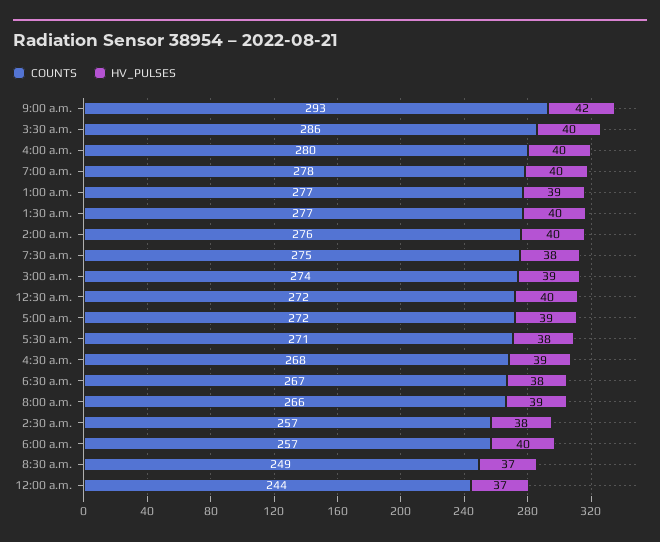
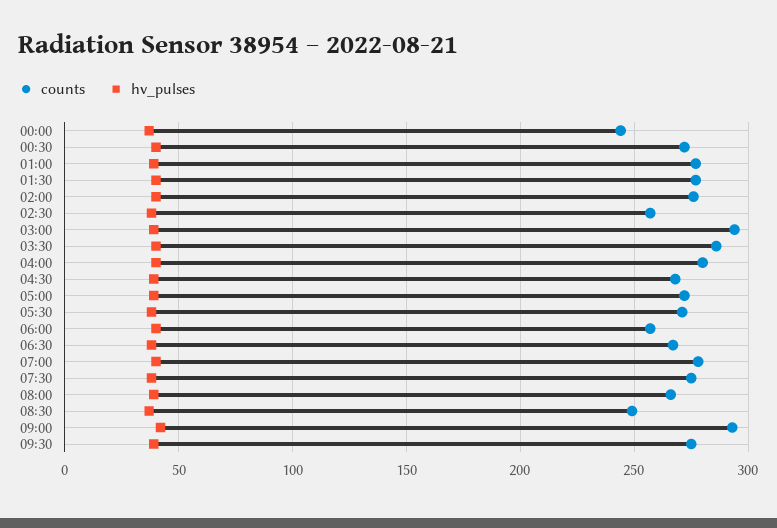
  {
    "COUNTS": {
      "9:00 a.m.": 293,
      "3:30 a.m.": 286,
      "4:00 a.m.": 280,
      "7:00 a.m.": 278,
      "1:00 a.m.": 277,
      "1:30 a.m.": 277,
      "2:00 a.m.": 276,
      "7:30 a.m.": 275,
-     "3:00 a.m.": 274,
+     "3:00 a.m.": 295,
      "12:30 a.m.": 272,
      "5:00 a.m.": 272,
      "5:30 a.m.": 271,
      "4:30 a.m.": 268,
      "6:30 a.m.": 267,
      "8:00 a.m.": 266,
      "2:30 a.m.": 257,
      "6:00 a.m.": 257,
      "8:30 a.m.": 249,
-     "12:00 a.m.": 244
+     "12:00 a.m.": 244,
+     "09:30": 275
    },
    "HV_PULSES": {
      "9:00 a.m.": 42,
      "3:30 a.m.": 40,
      "4:00 a.m.": 40,
      "7:00 a.m.": 40,
      "1:00 a.m.": 39,
      "1:30 a.m.": 40,
      "2:00 a.m.": 40,
      "7:30 a.m.": 38,
      "3:00 a.m.": 39,
      "12:30 a.m.": 40,
      "5:00 a.m.": 39,
      "5:30 a.m.": 38,
      "4:30 a.m.": 39,
      "6:30 a.m.": 38,
      "8:00 a.m.": 39,
      "2:30 a.m.": 38,
      "6:00 a.m.": 40,
      "8:30 a.m.": 37,
-     "12:00 a.m.": 37
+     "12:00 a.m.": 37,
+     "09:30": 40
    }
  }

